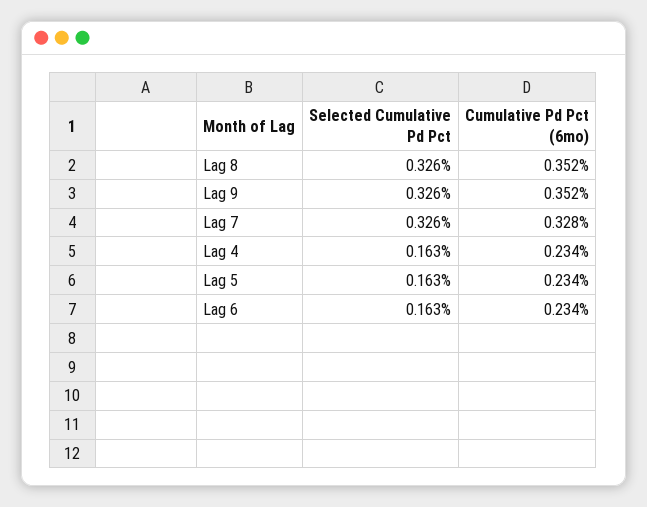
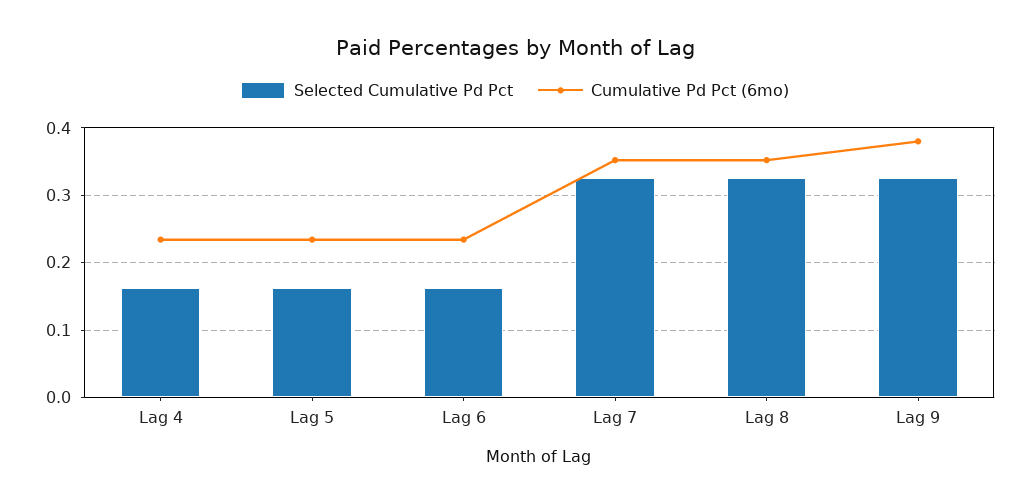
  {
    "Selected Cumulative Pd Pct": {
      "Lag 8": 0.326,
      "Lag 9": 0.326,
      "Lag 7": 0.326,
      "Lag 4": 0.163,
      "Lag 5": 0.163,
      "Lag 6": 0.163
    },
    "Cumulative Pd Pct (6mo)": {
      "Lag 8": 0.352,
-     "Lag 9": 0.352,
+     "Lag 9": 0.38,
-     "Lag 7": 0.328,
+     "Lag 7": 0.35,
      "Lag 4": 0.234,
      "Lag 5": 0.234,
      "Lag 6": 0.234
    }
  }

